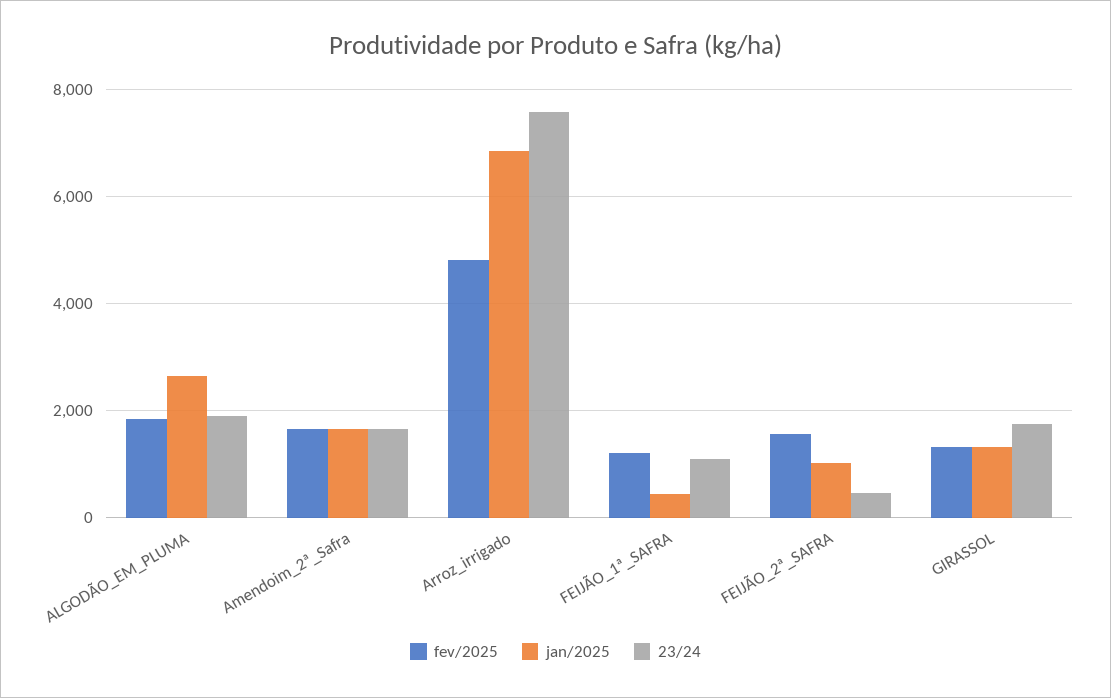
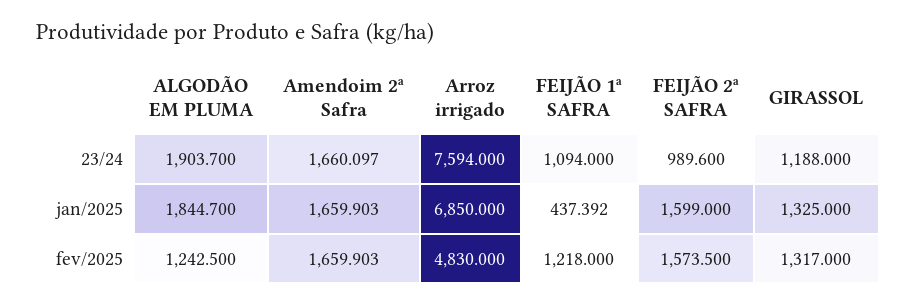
  {
    "fev/2025": {
-     "ALGODÃO_EM_PLUMA": 1800,
+     "ALGODÃO_EM_PLUMA": 1242.5,
      "Amendoim_2ª_Safra": 1659.903,
      "Arroz_irrigado": 4830,
      "FEIJÃO_1ª_SAFRA": 1218,
      "FEIJÃO_2ª_SAFRA": 1573.5,
      "GIRASSOL": 1317
    },
    "jan/2025": {
-     "ALGODÃO_EM_PLUMA": 2600,
+     "ALGODÃO_EM_PLUMA": 1844.7,
      "Amendoim_2ª_Safra": 1659.903,
      "Arroz_irrigado": 6850,
      "FEIJÃO_1ª_SAFRA": 437.392,
-     "FEIJÃO_2ª_SAFRA": 1000,
+     "FEIJÃO_2ª_SAFRA": 1599,
      "GIRASSOL": 1325
    },
    "23/24": {
      "ALGODÃO_EM_PLUMA": 1903.7,
      "Amendoim_2ª_Safra": 1660.097,
      "Arroz_irrigado": 7594,
      "FEIJÃO_1ª_SAFRA": 1094,
-     "FEIJÃO_2ª_SAFRA": 400,
+     "FEIJÃO_2ª_SAFRA": 989.6,
-     "GIRASSOL": 1800
+     "GIRASSOL": 1188
    }
  }

